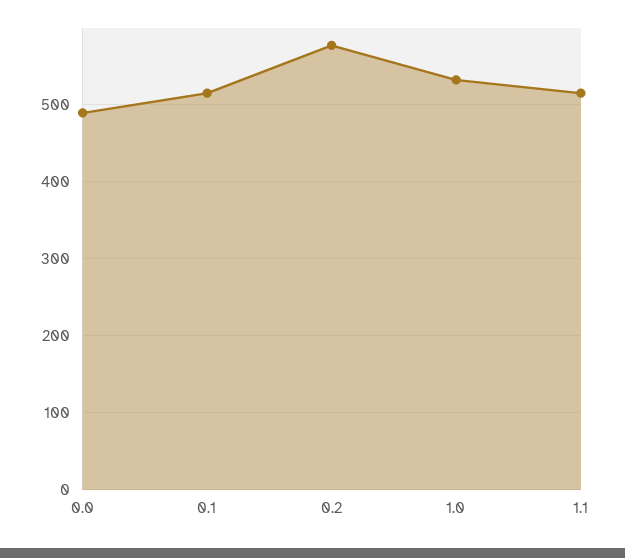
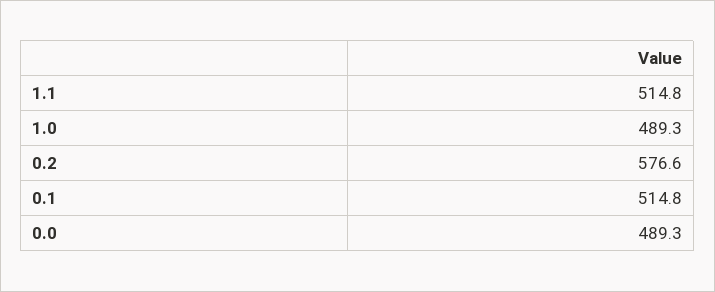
  {
    "0.0": 489.3,
    "0.1": 514.8,
    "0.2": 576.6,
-   "1.0": 530,
+   "1.0": 489.3,
    "1.1": 514.8
  }

